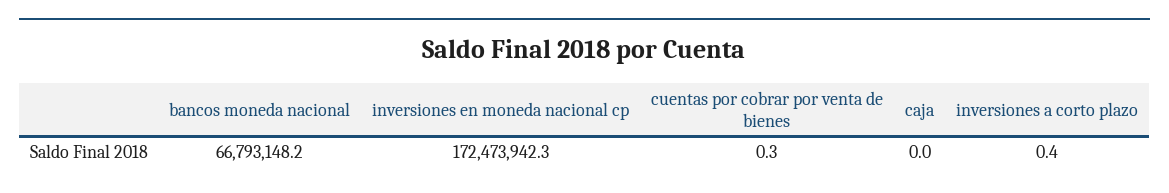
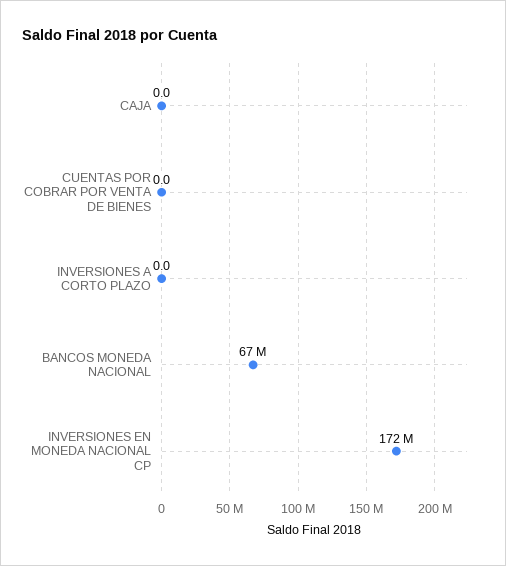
  {
    "bancos moneda nacional": 66793148.2,
    "inversiones en moneda nacional cp": 172473942.3,
-   "cuentas por cobrar por venta de bienes": 0.3,
+   "cuentas por cobrar por venta de bienes": 0,
    "caja": 0,
-   "inversiones a corto plazo": 0.4
+   "inversiones a corto plazo": 0
  }

